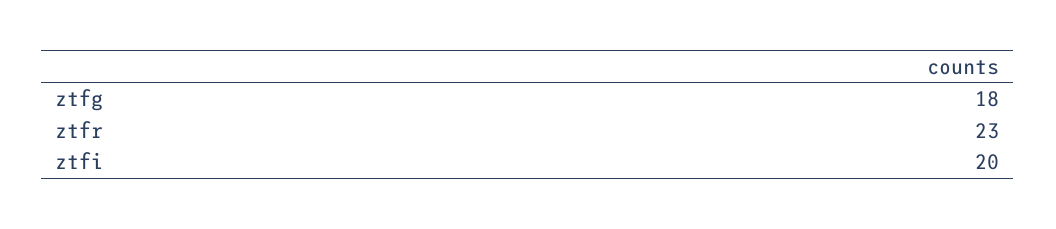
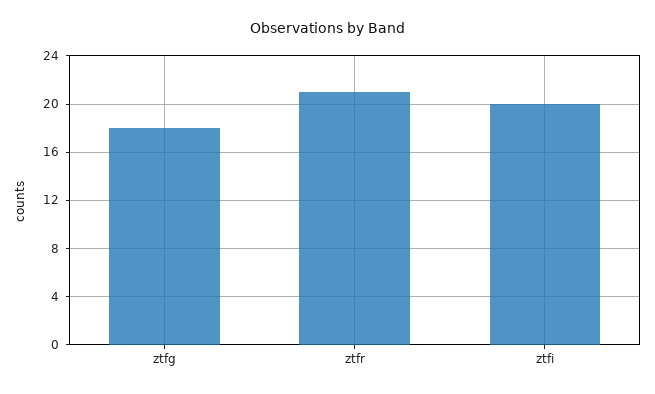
  {
    "ztfg": 18,
-   "ztfr": 23,
+   "ztfr": 21,
    "ztfi": 20
  }

